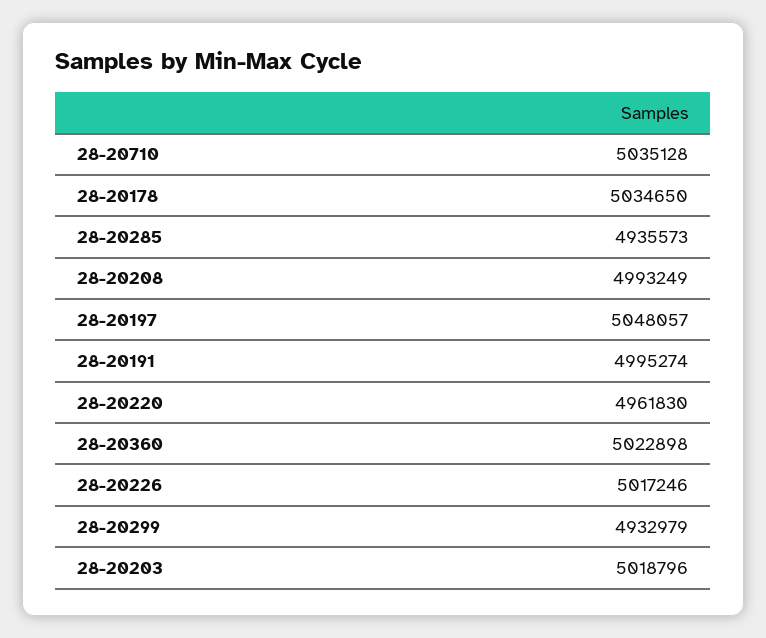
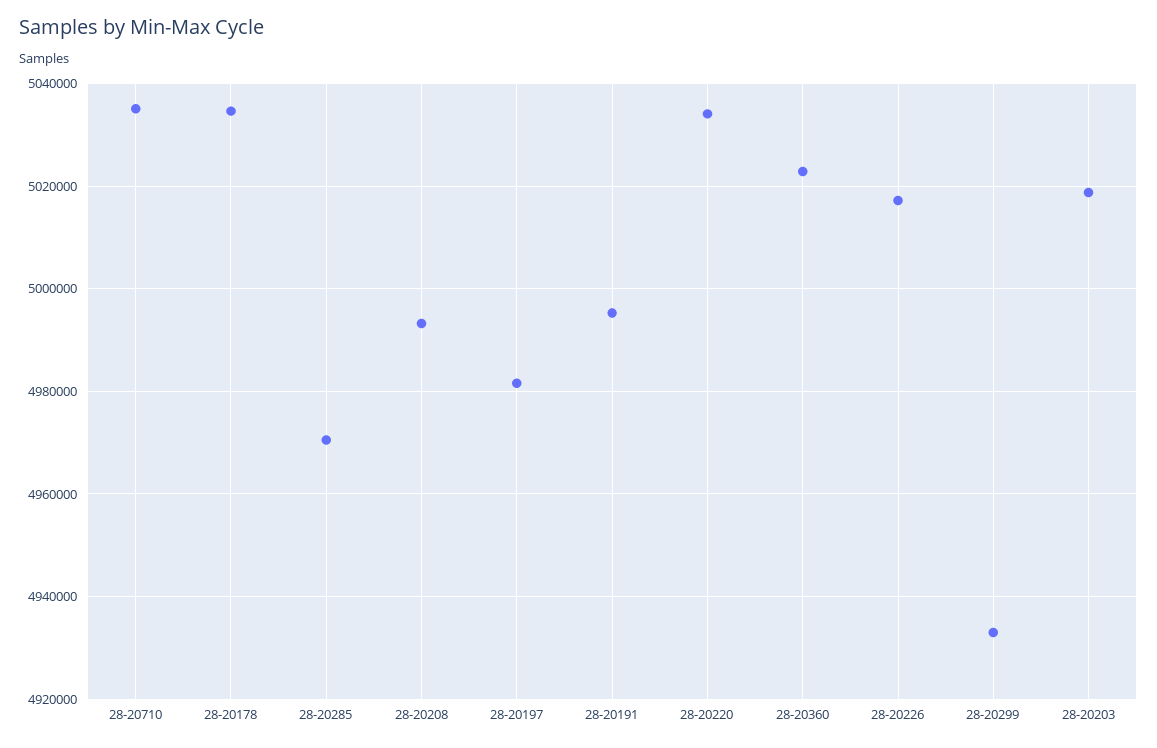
  {
    "28-20710": 5035128,
    "28-20178": 5034650,
-   "28-20285": 4935573,
+   "28-20285": 4970000,
    "28-20208": 4993249,
-   "28-20197": 5048057,
+   "28-20197": 4982000,
    "28-20191": 4995274,
-   "28-20220": 4961830,
+   "28-20220": 5034000,
    "28-20360": 5022898,
    "28-20226": 5017246,
    "28-20299": 4932979,
    "28-20203": 5018796
  }

